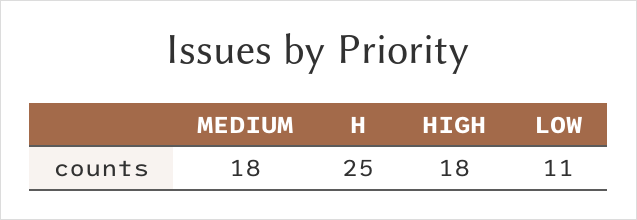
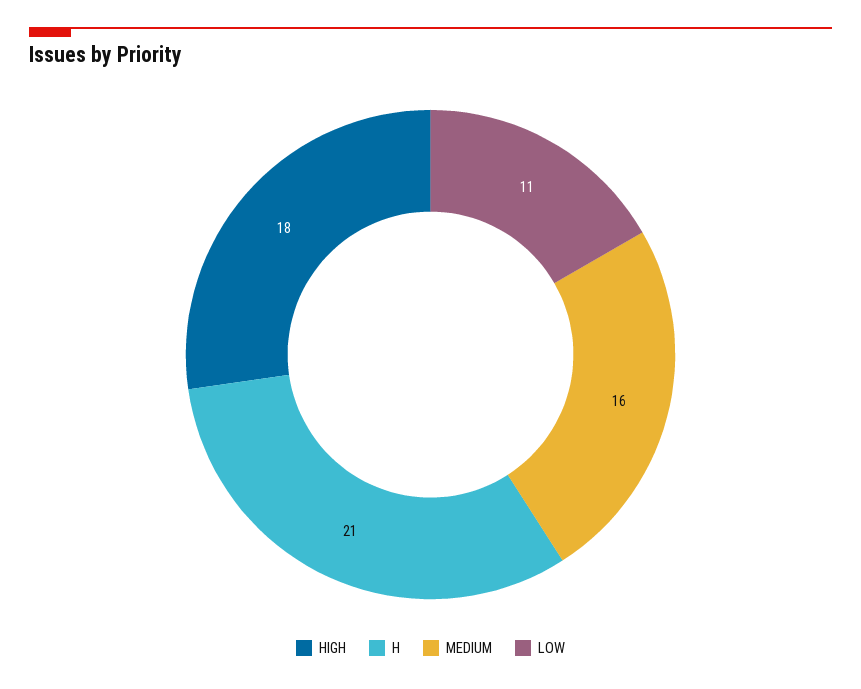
  {
-   "MEDIUM": 18,
+   "MEDIUM": 16,
-   "H": 25,
+   "H": 21,
    "HIGH": 18,
    "LOW": 11
  }

